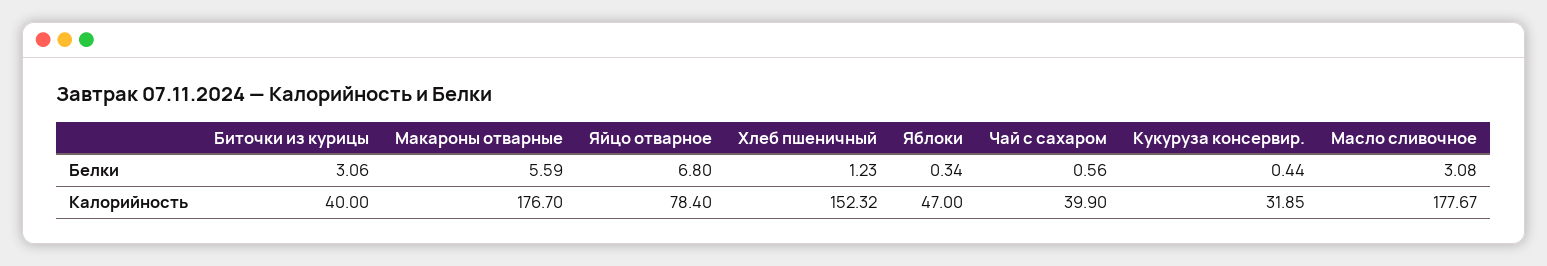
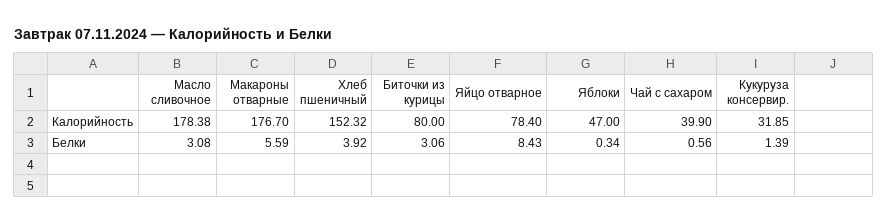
  {
    "Биточки из курицы": {
      "Белки": 3.06,
-     "Калорийность": 40
+     "Калорийность": 80
    },
    "Макароны отварные": {
      "Белки": 5.59,
      "Калорийность": 176.7
    },
    "Яйцо отварное": {
-     "Белки": 6.8,
+     "Белки": 8.43,
      "Калорийность": 78.4
    },
    "Хлеб пшеничный": {
-     "Белки": 1.23,
+     "Белки": 3.92,
      "Калорийность": 152.32
    },
    "Яблоки": {
      "Белки": 0.34,
      "Калорийность": 47
    },
    "Чай с сахаром": {
      "Белки": 0.56,
      "Калорийность": 39.9
    },
    "Кукуруза консервир.": {
-     "Белки": 0.44,
+     "Белки": 1.39,
      "Калорийность": 31.85
    },
    "Масло сливочное": {
      "Белки": 3.08,
-     "Калорийность": 177.67
+     "Калорийность": 178.38
    }
  }

